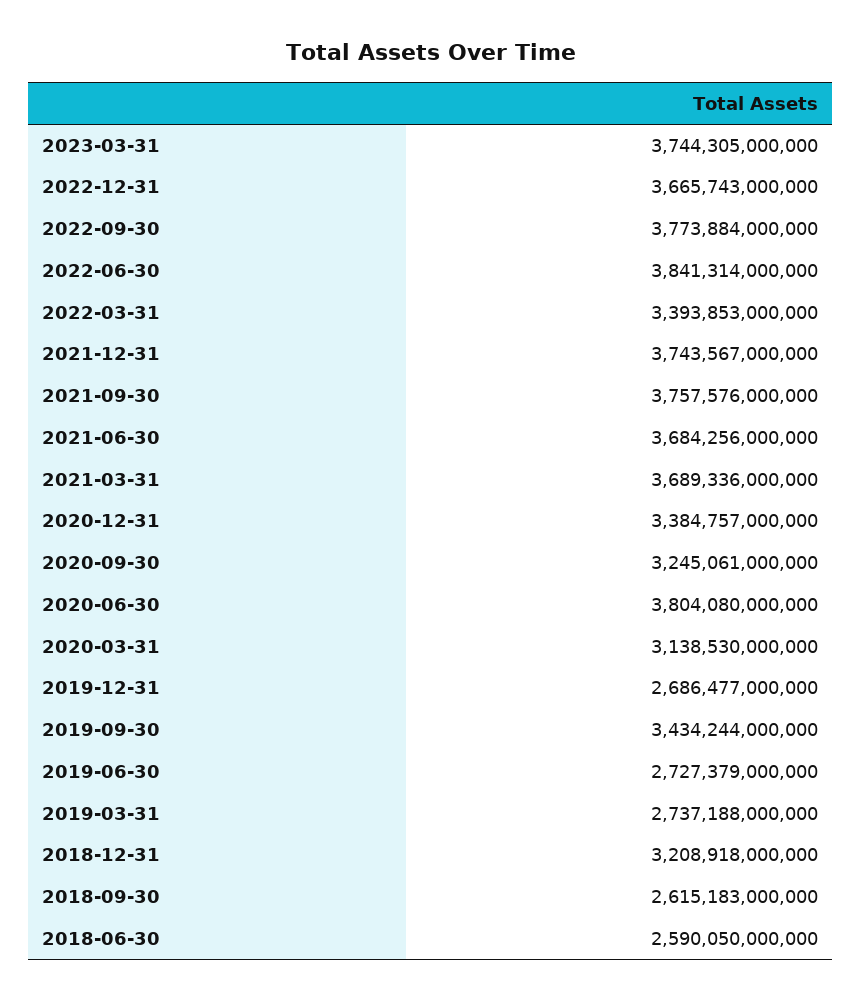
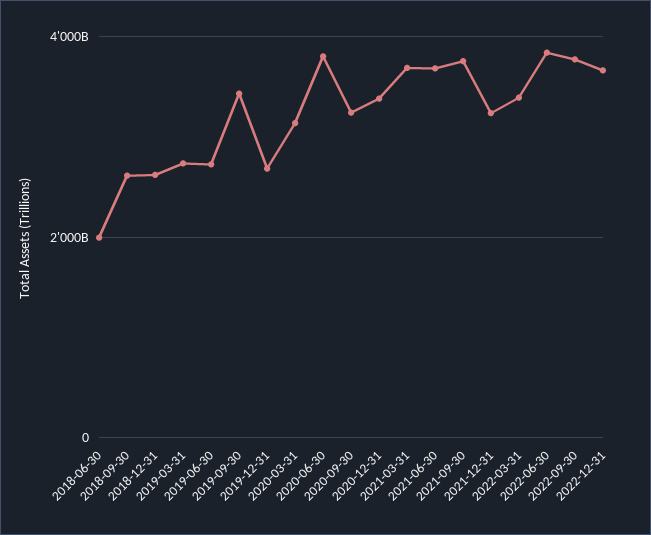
  {
-   "2023-03-31": 3744305000000,
    "2022-12-31": 3665743000000,
    "2022-09-30": 3773884000000,
    "2022-06-30": 3841314000000,
    "2022-03-31": 3393853000000,
-   "2021-12-31": 3743567000000,
+   "2021-12-31": 3200000000000,
    "2021-09-30": 3757576000000,
    "2021-06-30": 3684256000000,
    "2021-03-31": 3689336000000,
    "2020-12-31": 3384757000000,
    "2020-09-30": 3245061000000,
    "2020-06-30": 3804080000000,
    "2020-03-31": 3138530000000,
    "2019-12-31": 2686477000000,
    "2019-09-30": 3434244000000,
    "2019-06-30": 2727379000000,
    "2019-03-31": 2737188000000,
-   "2018-12-31": 3208918000000,
+   "2018-12-31": 2600000000000,
    "2018-09-30": 2615183000000,
-   "2018-06-30": 2590050000000
+   "2018-06-30": 2000000000000
  }

